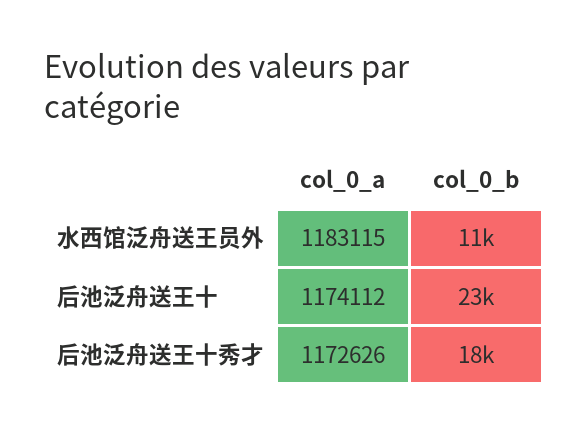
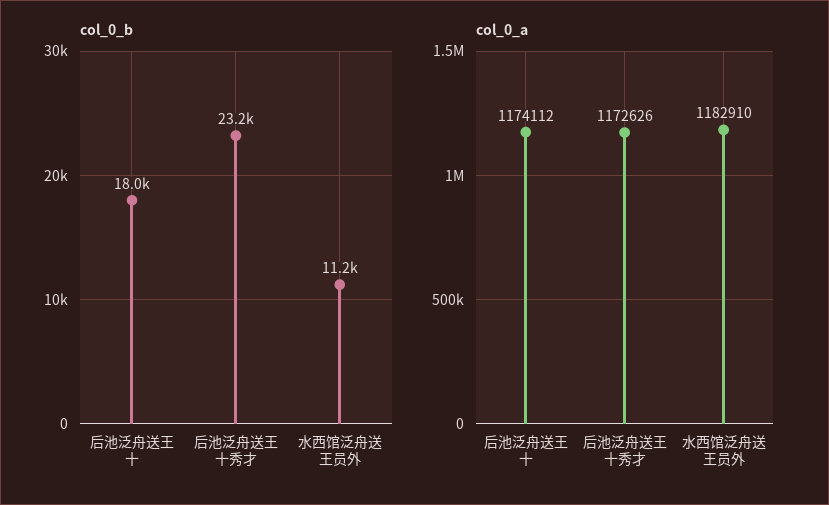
  {
    "col_0_a": {
-     "水西馆泛舟送王员外": 1183115,
+     "水西馆泛舟送王员外": 1182910,
      "后池泛舟送王十": 1174112,
      "后池泛舟送王十秀才": 1172626
    },
    "col_0_b": {
      "水西馆泛舟送王员外": 11200,
-     "后池泛舟送王十": 23000,
+     "后池泛舟送王十": 18000,
-     "后池泛舟送王十秀才": 18000
+     "后池泛舟送王十秀才": 23200
    }
  }

